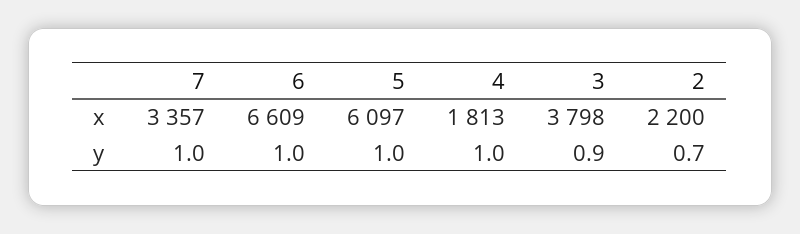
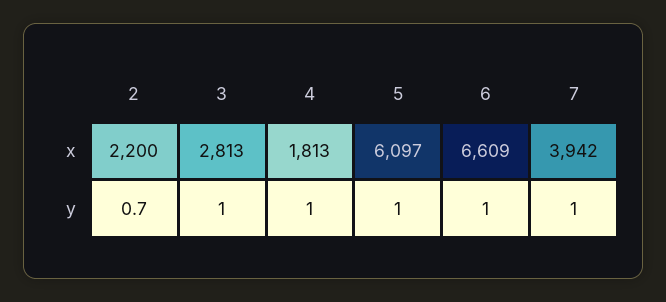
  {
    "7": {
-     "x": 3357,
+     "x": 3942,
      "y": 1
    },
    "6": {
      "x": 6609,
      "y": 1
    },
    "5": {
      "x": 6097,
      "y": 1
    },
    "4": {
      "x": 1813,
      "y": 1
    },
    "3": {
-     "x": 3798,
+     "x": 2813,
-     "y": 0.9
+     "y": 1
    },
    "2": {
      "x": 2200,
      "y": 0.7
    }
  }

